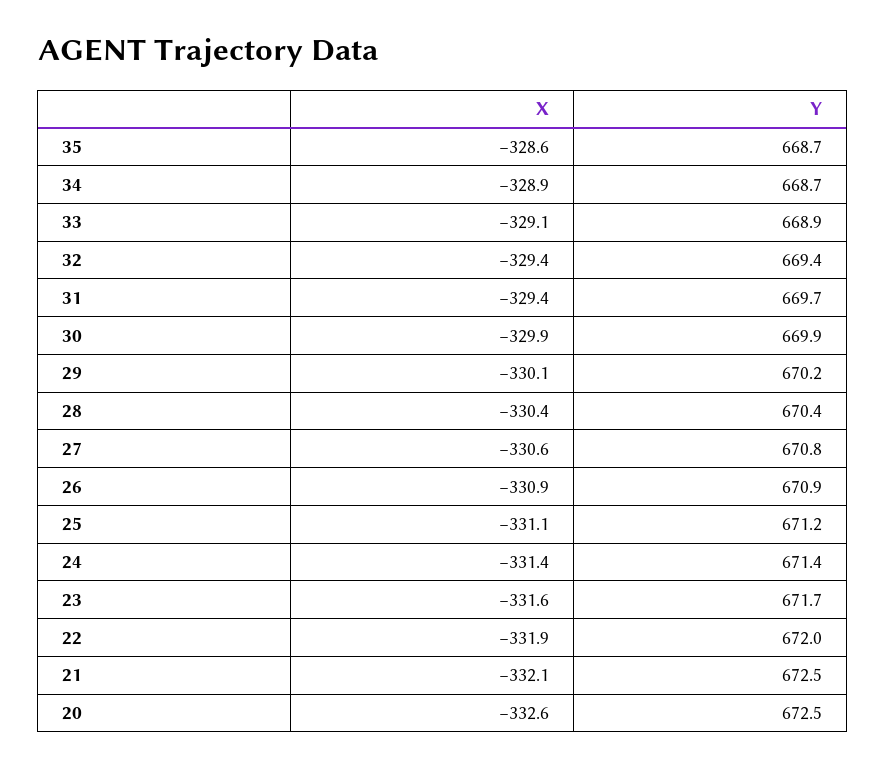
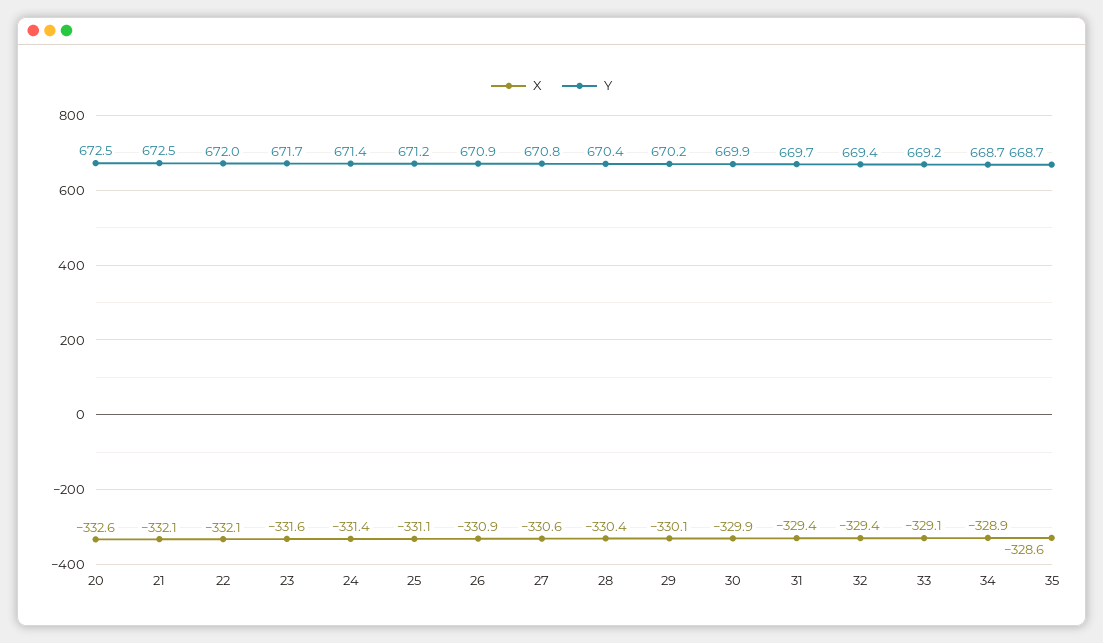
  {
    "X": {
      "35": -328.6,
      "34": -328.9,
      "33": -329.1,
      "32": -329.4,
      "31": -329.4,
      "30": -329.9,
      "29": -330.1,
      "28": -330.4,
      "27": -330.6,
      "26": -330.9,
      "25": -331.1,
      "24": -331.4,
      "23": -331.6,
-     "22": -331.9,
+     "22": -332.1,
      "21": -332.1,
      "20": -332.6
    },
    "Y": {
      "35": 668.7,
      "34": 668.7,
-     "33": 668.9,
+     "33": 669.2,
      "32": 669.4,
      "31": 669.7,
      "30": 669.9,
      "29": 670.2,
      "28": 670.4,
      "27": 670.8,
      "26": 670.9,
      "25": 671.2,
      "24": 671.4,
      "23": 671.7,
      "22": 672,
      "21": 672.5,
      "20": 672.5
    }
  }

